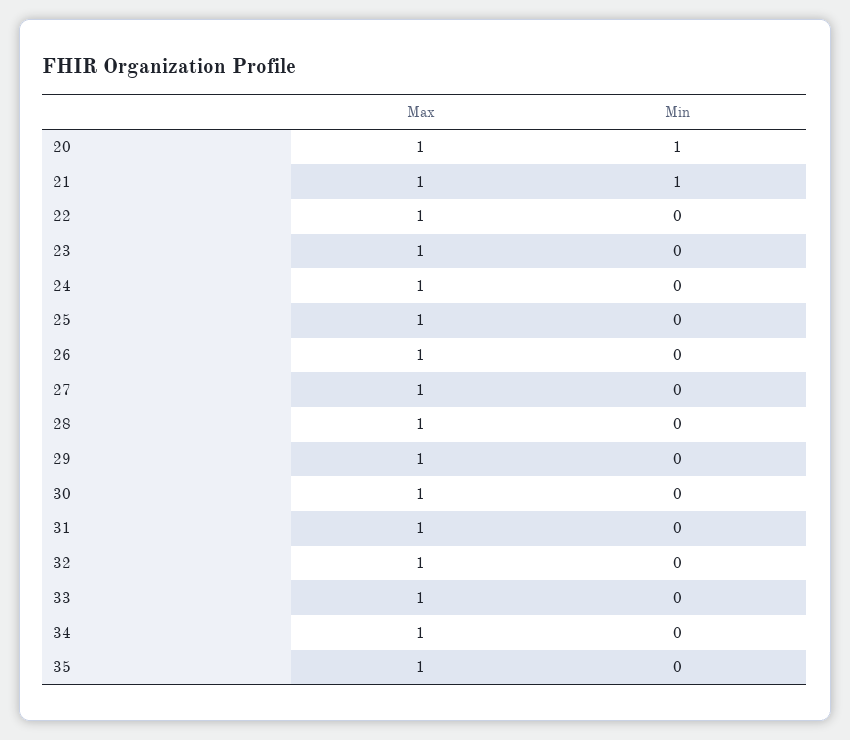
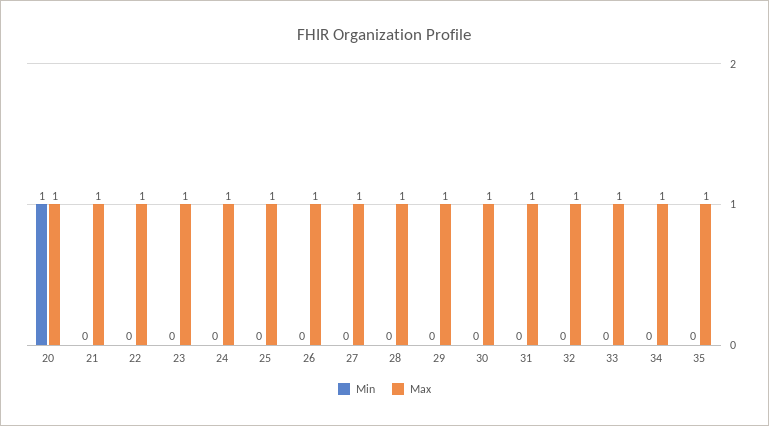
  {
    "Max": {
      "20": 1,
      "21": 1,
      "22": 1,
      "23": 1,
      "24": 1,
      "25": 1,
      "26": 1,
      "27": 1,
      "28": 1,
      "29": 1,
      "30": 1,
      "31": 1,
      "32": 1,
      "33": 1,
      "34": 1,
      "35": 1
    },
    "Min": {
      "20": 1,
-     "21": 1,
+     "21": 0,
      "22": 0,
      "23": 0,
      "24": 0,
      "25": 0,
      "26": 0,
      "27": 0,
      "28": 0,
      "29": 0,
      "30": 0,
      "31": 0,
      "32": 0,
      "33": 0,
      "34": 0,
      "35": 0
    }
  }

